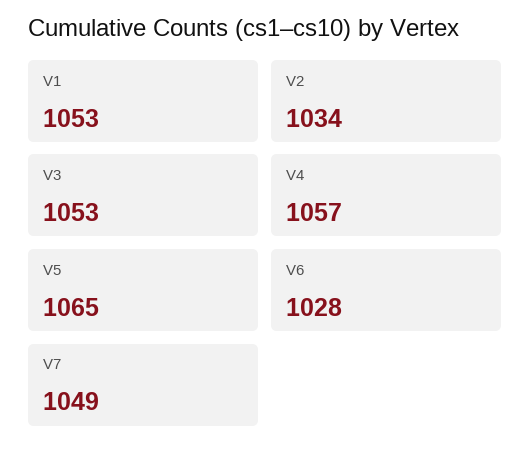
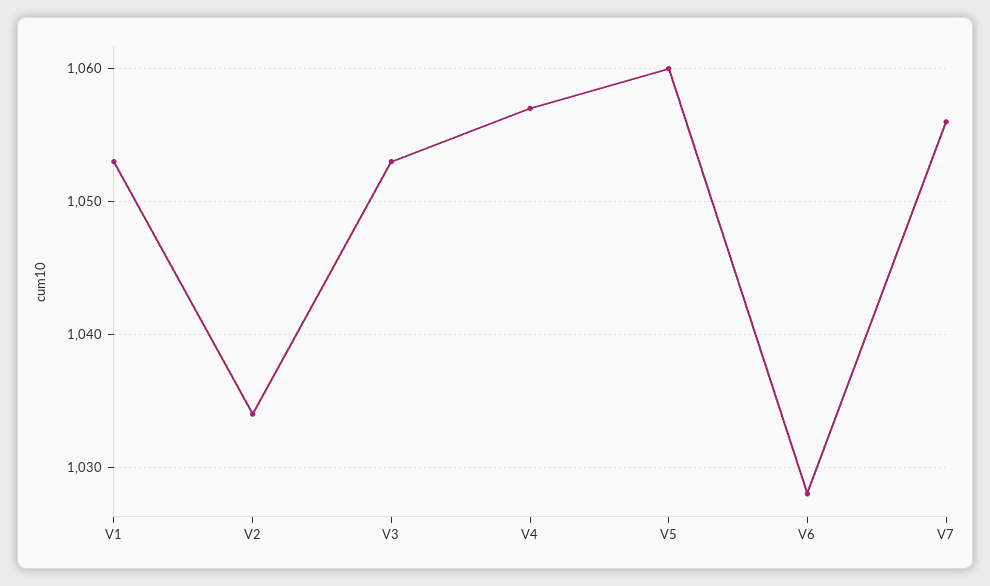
  {
    "V1": 1053,
    "V2": 1034,
    "V3": 1053,
    "V4": 1057,
-   "V5": 1065,
+   "V5": 1060,
    "V6": 1028,
-   "V7": 1049
+   "V7": 1056
  }

